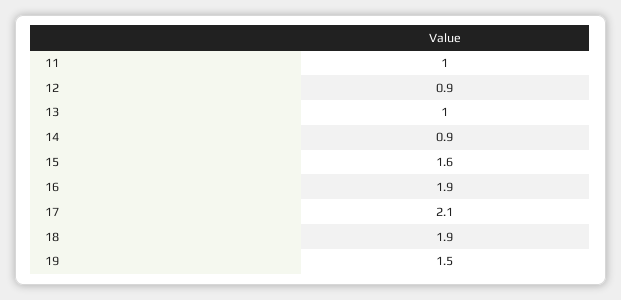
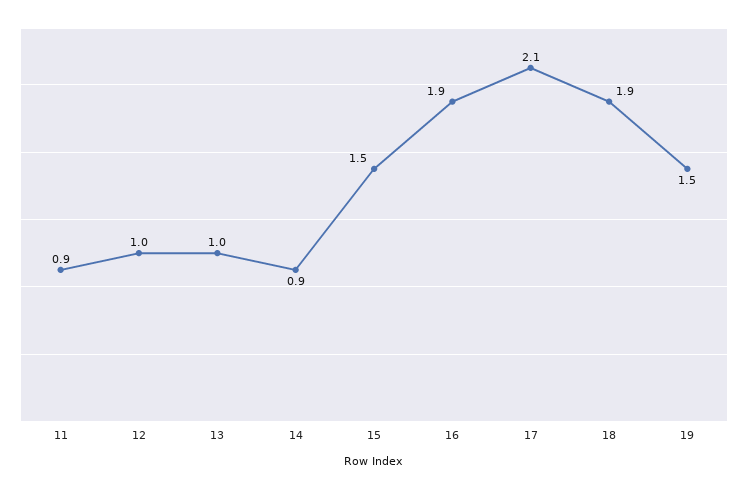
  {
-   "11": 1,
+   "11": 0.9,
-   "12": 0.9,
+   "12": 1,
    "13": 1,
    "14": 0.9,
-   "15": 1.6,
+   "15": 1.5,
    "16": 1.9,
    "17": 2.1,
    "18": 1.9,
    "19": 1.5
  }

